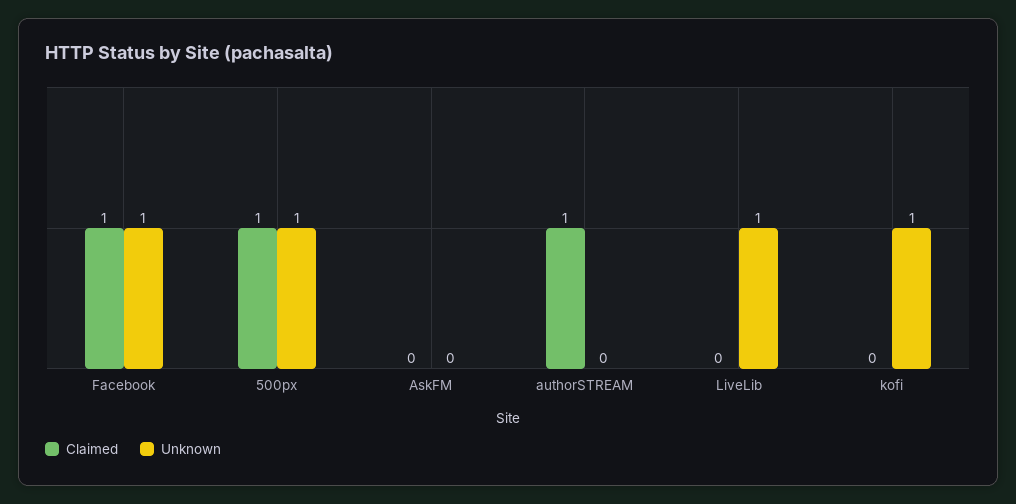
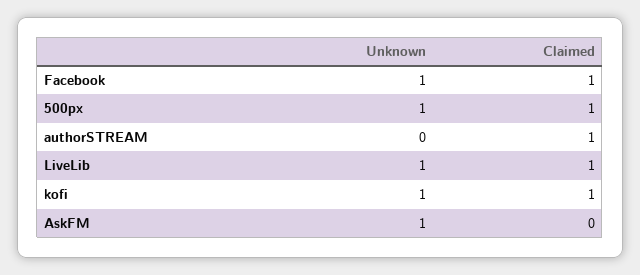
  {
    "Claimed": {
      "Facebook": 1,
      "500px": 1,
      "AskFM": 0,
      "authorSTREAM": 1,
-     "LiveLib": 0,
+     "LiveLib": 1,
-     "kofi": 0
+     "kofi": 1
    },
    "Unknown": {
      "Facebook": 1,
      "500px": 1,
-     "AskFM": 0,
+     "AskFM": 1,
      "authorSTREAM": 0,
      "LiveLib": 1,
      "kofi": 1
    }
  }

